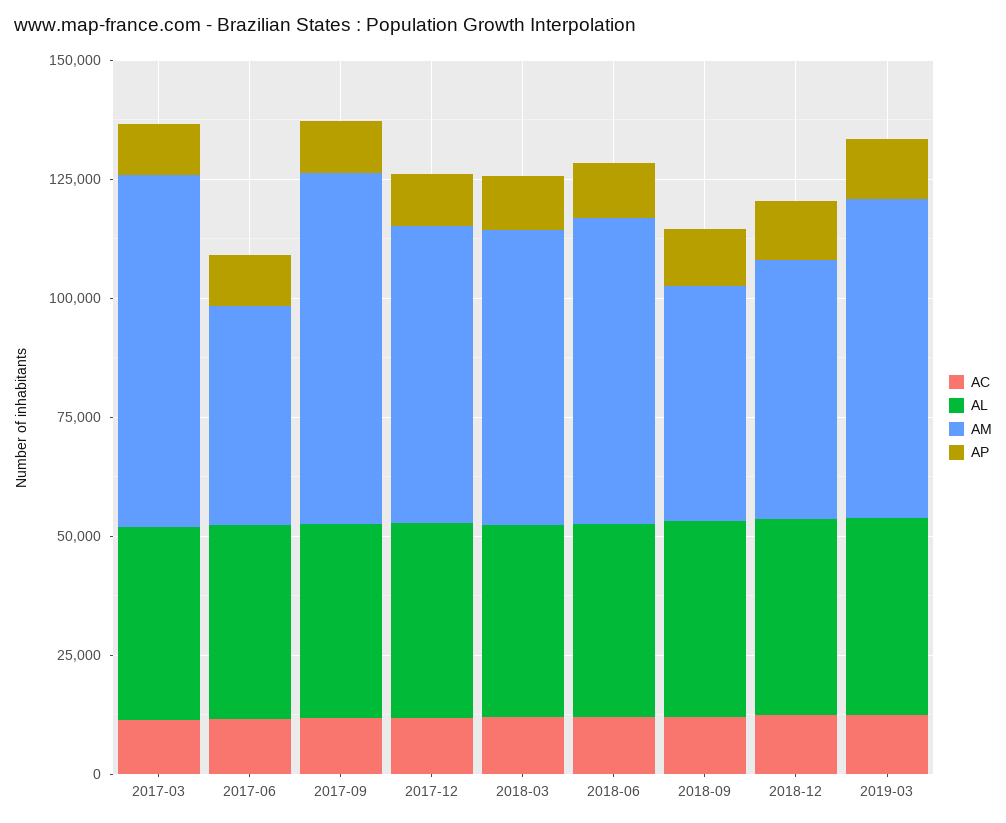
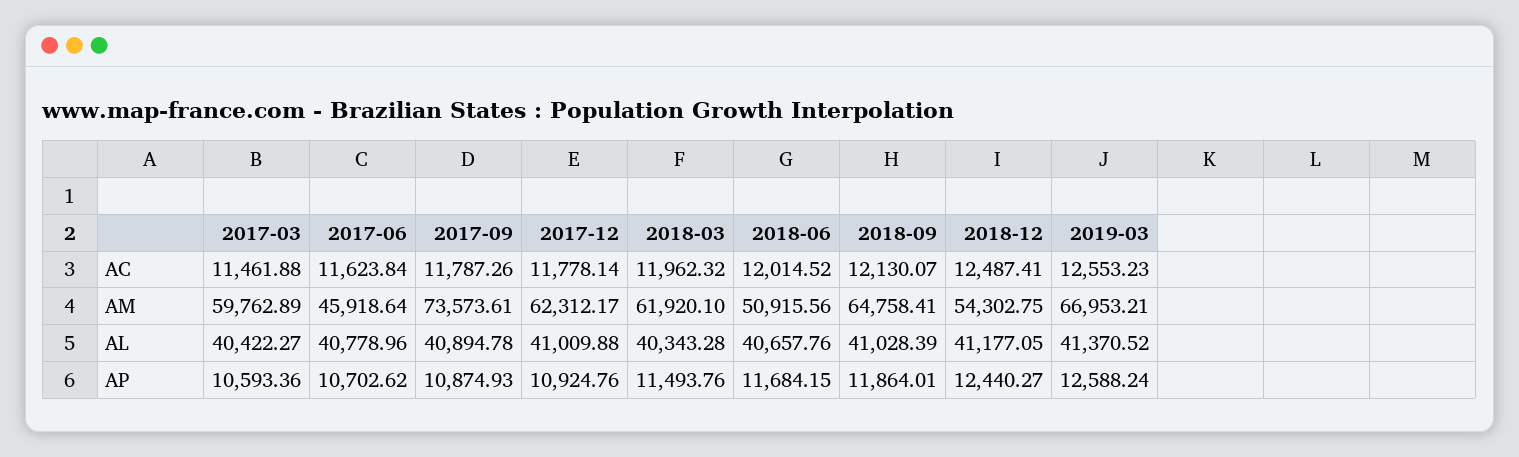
  {
    "AC": {
      "2017-03": 11461.88,
      "2017-06": 11623.84,
      "2017-09": 11787.26,
      "2017-12": 11778.14,
      "2018-03": 11962.32,
      "2018-06": 12014.52,
      "2018-09": 12130.07,
      "2018-12": 12487.41,
      "2019-03": 12553.23
    },
    "AL": {
      "2017-03": 40422.27,
      "2017-06": 40778.96,
      "2017-09": 40894.78,
      "2017-12": 41009.88,
      "2018-03": 40343.28,
      "2018-06": 40657.76,
      "2018-09": 41028.39,
      "2018-12": 41177.05,
      "2019-03": 41370.52
    },
    "AM": {
-     "2017-03": 75000,
+     "2017-03": 59762.89,
      "2017-06": 45918.64,
      "2017-09": 73573.61,
      "2017-12": 62312.17,
      "2018-03": 61920.1,
-     "2018-06": 65000,
+     "2018-06": 50915.56,
-     "2018-09": 50000,
+     "2018-09": 64758.41,
      "2018-12": 54302.75,
      "2019-03": 66953.21
    },
    "AP": {
      "2017-03": 10593.36,
      "2017-06": 10702.62,
      "2017-09": 10874.93,
      "2017-12": 10924.76,
      "2018-03": 11493.76,
      "2018-06": 11684.15,
      "2018-09": 11864.01,
      "2018-12": 12440.27,
      "2019-03": 12588.24
    }
  }

